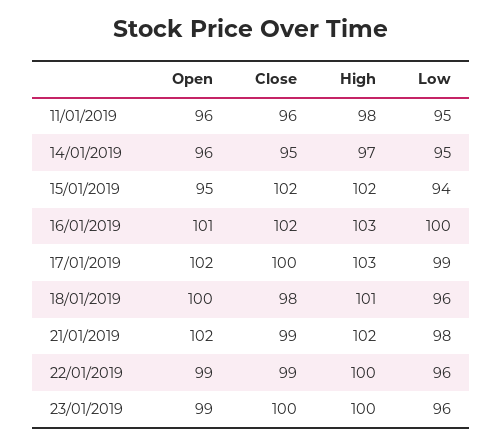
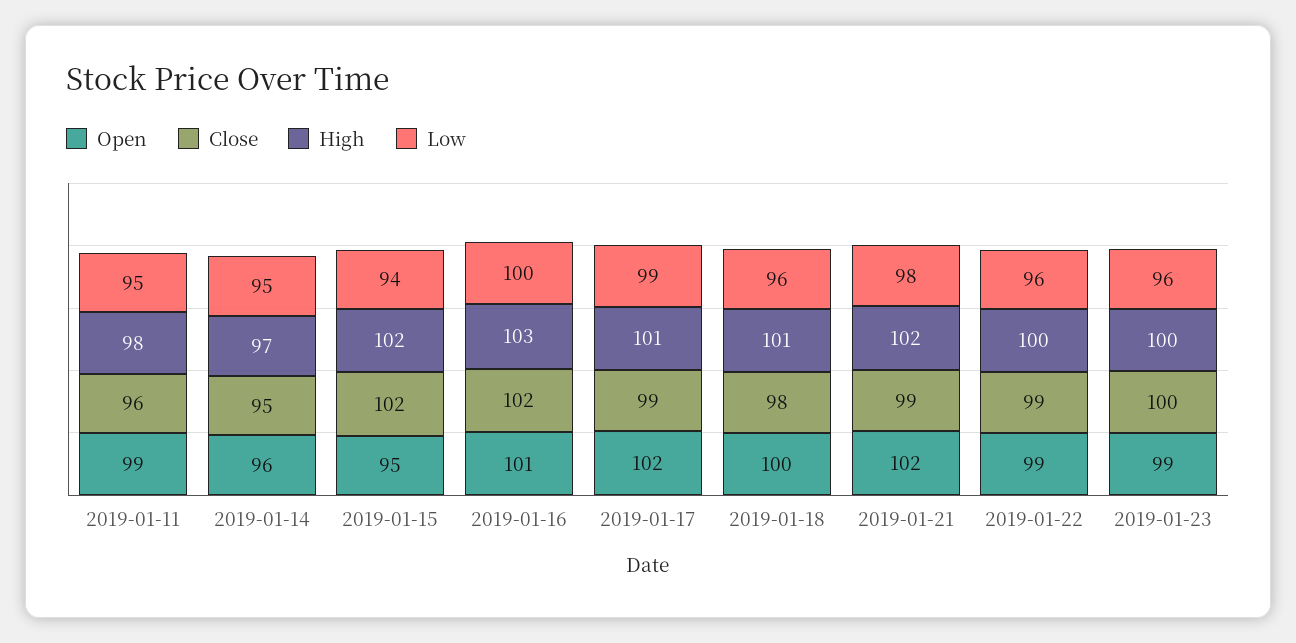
  {
    "Open": {
-     "11/01/2019": 96,
+     "11/01/2019": 99,
      "14/01/2019": 96,
      "15/01/2019": 95,
      "16/01/2019": 101,
      "17/01/2019": 102,
      "18/01/2019": 100,
      "21/01/2019": 102,
      "22/01/2019": 99,
      "23/01/2019": 99
    },
    "Close": {
      "11/01/2019": 96,
      "14/01/2019": 95,
      "15/01/2019": 102,
      "16/01/2019": 102,
-     "17/01/2019": 100,
+     "17/01/2019": 99,
      "18/01/2019": 98,
      "21/01/2019": 99,
      "22/01/2019": 99,
      "23/01/2019": 100
    },
    "High": {
      "11/01/2019": 98,
      "14/01/2019": 97,
      "15/01/2019": 102,
      "16/01/2019": 103,
-     "17/01/2019": 103,
+     "17/01/2019": 101,
      "18/01/2019": 101,
      "21/01/2019": 102,
      "22/01/2019": 100,
      "23/01/2019": 100
    },
    "Low": {
      "11/01/2019": 95,
      "14/01/2019": 95,
      "15/01/2019": 94,
      "16/01/2019": 100,
      "17/01/2019": 99,
      "18/01/2019": 96,
      "21/01/2019": 98,
      "22/01/2019": 96,
      "23/01/2019": 96
    }
  }

